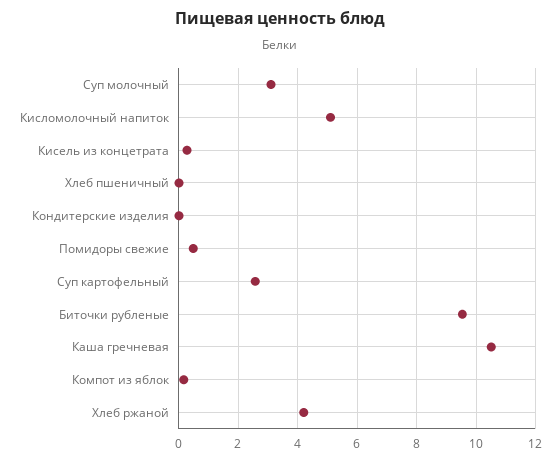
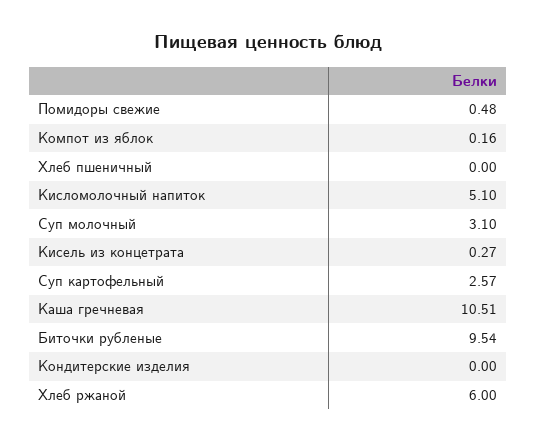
  {
    "Суп молочный": 3.1,
    "Кисломолочный напиток": 5.1,
    "Кисель из концетрата": 0.27,
    "Хлеб пшеничный": 0,
    "Кондитерские изделия": 0,
    "Помидоры свежие": 0.48,
    "Суп картофельный": 2.57,
    "Биточки рубленые": 9.54,
    "Каша гречневая": 10.51,
    "Компот из яблок": 0.16,
-   "Хлеб ржаной": 4.25
+   "Хлеб ржаной": 6
  }

